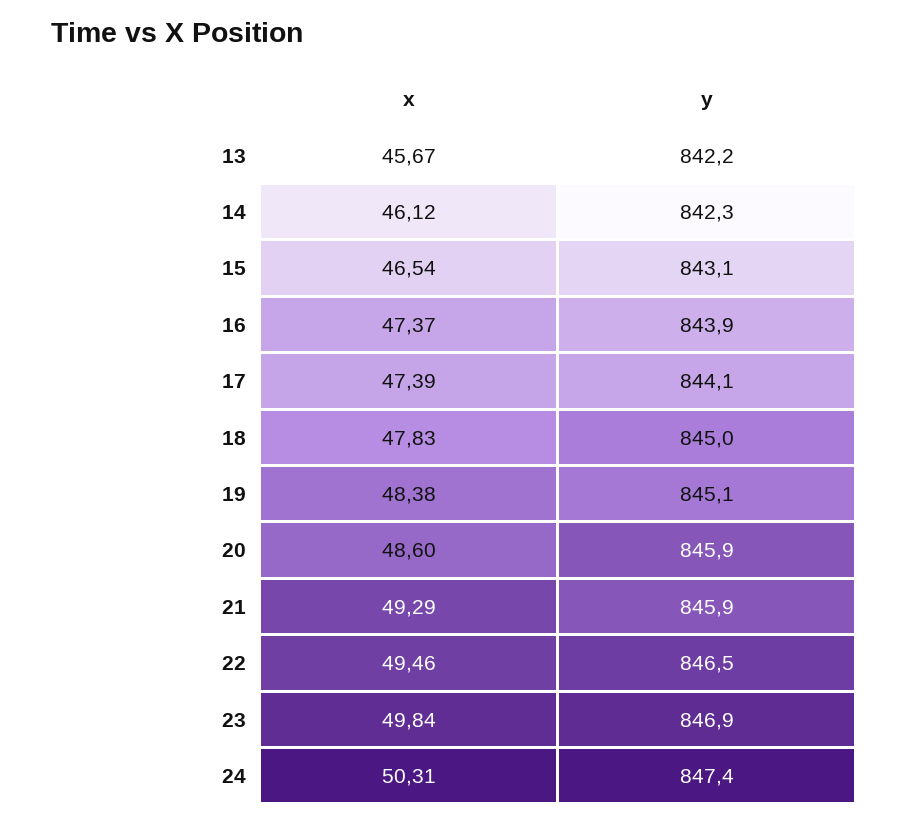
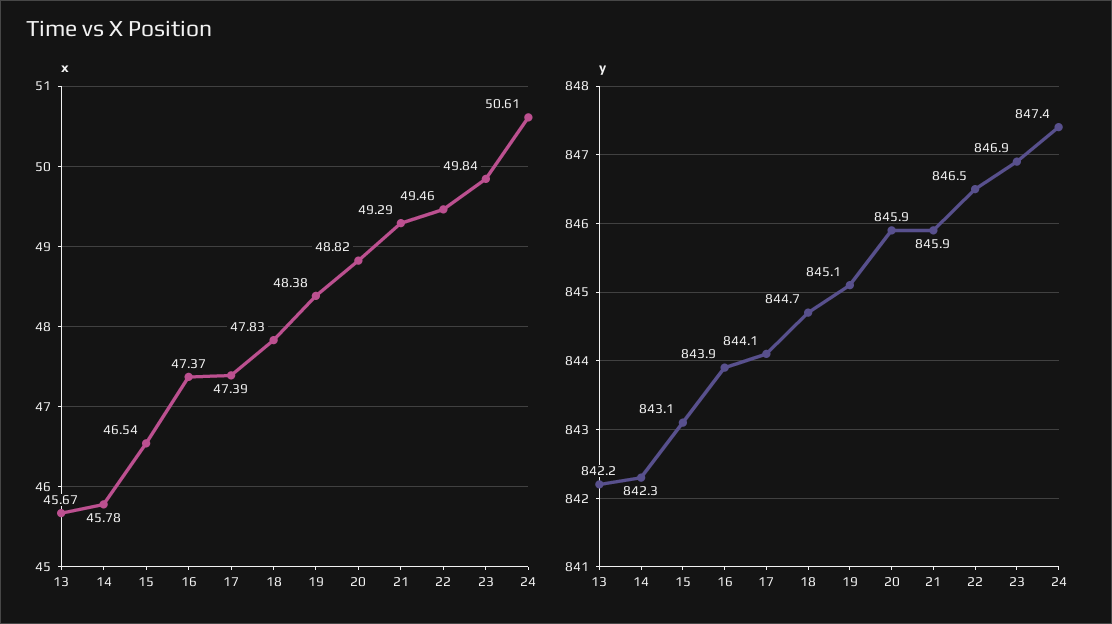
  {
    "x": {
      "13": 45.67,
-     "14": 46.12,
+     "14": 45.78,
      "15": 46.54,
      "16": 47.37,
      "17": 47.39,
      "18": 47.83,
      "19": 48.38,
-     "20": 48.6,
+     "20": 48.82,
      "21": 49.29,
      "22": 49.46,
      "23": 49.84,
-     "24": 50.31
+     "24": 50.61
    },
    "y": {
      "13": 842.2,
      "14": 842.3,
      "15": 843.1,
      "16": 843.9,
      "17": 844.1,
-     "18": 845,
+     "18": 844.7,
      "19": 845.1,
      "20": 845.9,
      "21": 845.9,
      "22": 846.5,
      "23": 846.9,
      "24": 847.4
    }
  }

